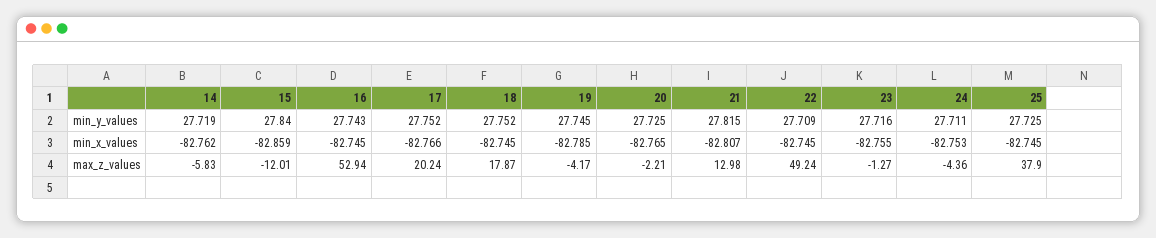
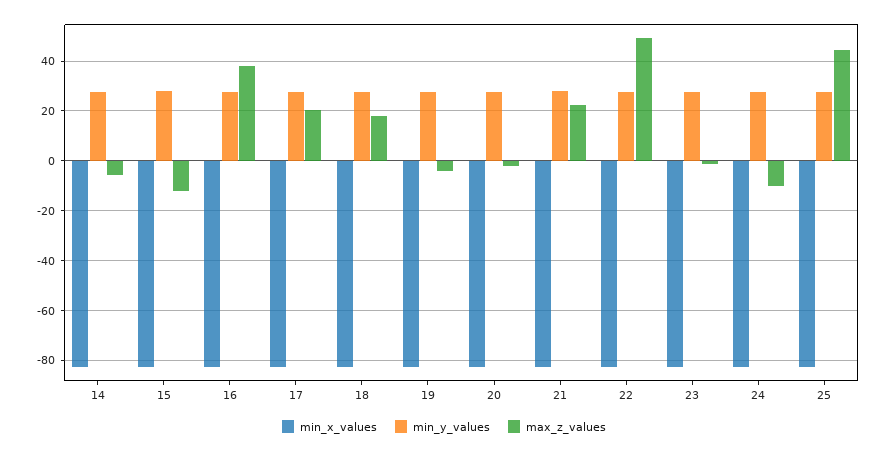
  {
    "min_y_values": {
      "14": 27.719,
      "15": 27.84,
      "16": 27.743,
      "17": 27.752,
      "18": 27.752,
      "19": 27.745,
      "20": 27.725,
      "21": 27.815,
      "22": 27.709,
      "23": 27.716,
      "24": 27.711,
      "25": 27.725
    },
    "min_x_values": {
      "14": -82.762,
      "15": -82.859,
      "16": -82.745,
      "17": -82.766,
      "18": -82.745,
      "19": -82.785,
      "20": -82.765,
      "21": -82.807,
      "22": -82.745,
      "23": -82.755,
      "24": -82.753,
      "25": -82.745
    },
    "max_z_values": {
      "14": -5.83,
      "15": -12.01,
-     "16": 52.94,
+     "16": 37.5,
      "17": 20.24,
      "18": 17.87,
      "19": -4.17,
      "20": -2.21,
-     "21": 12.98,
+     "21": 22.5,
      "22": 49.24,
      "23": -1.27,
-     "24": -4.36,
+     "24": -10,
-     "25": 37.9
+     "25": 45
    }
  }

